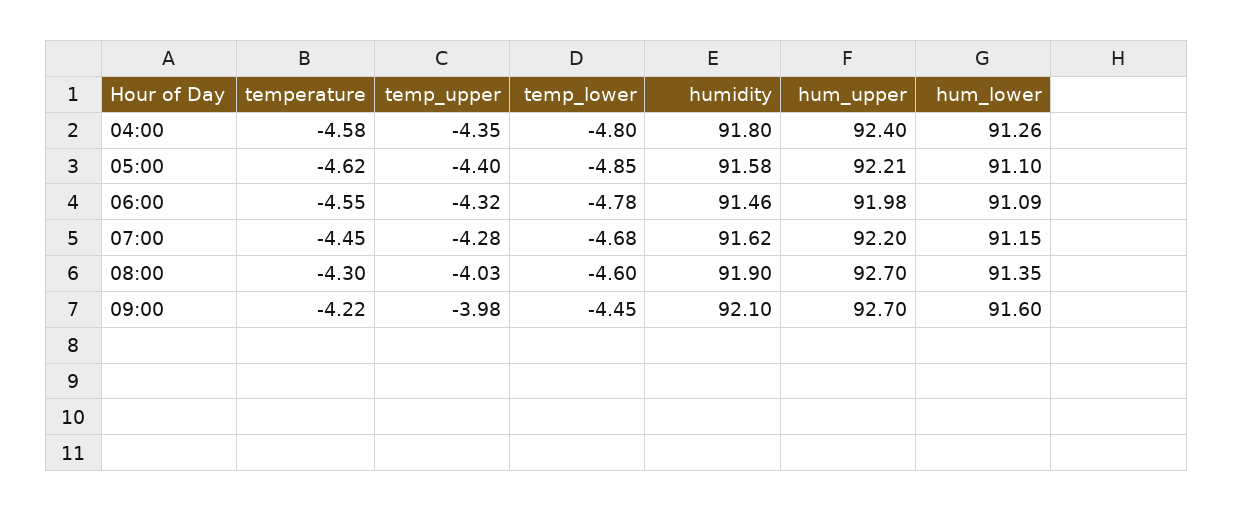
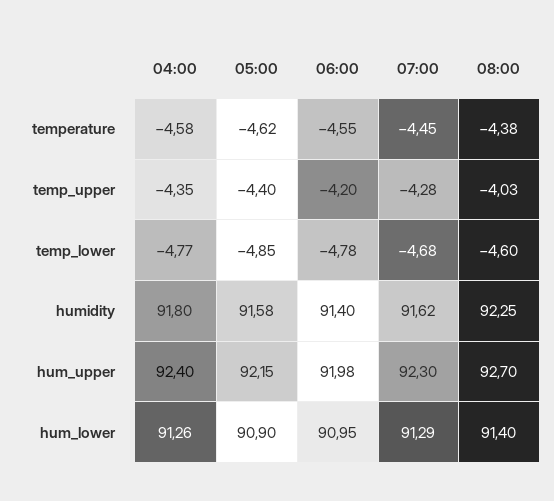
  {
    "temperature": {
      "04:00": -4.58,
      "05:00": -4.62,
      "06:00": -4.55,
      "07:00": -4.45,
-     "08:00": -4.3,
+     "08:00": -4.38
-     "09:00": -4.22
    },
    "temp_upper": {
      "04:00": -4.35,
      "05:00": -4.4,
-     "06:00": -4.32,
+     "06:00": -4.2,
      "07:00": -4.28,
-     "08:00": -4.03,
+     "08:00": -4.03
-     "09:00": -3.98
    },
    "temp_lower": {
-     "04:00": -4.8,
+     "04:00": -4.77,
      "05:00": -4.85,
      "06:00": -4.78,
      "07:00": -4.68,
-     "08:00": -4.6,
+     "08:00": -4.6
-     "09:00": -4.45
    },
    "humidity": {
      "04:00": 91.8,
      "05:00": 91.58,
-     "06:00": 91.46,
+     "06:00": 91.4,
      "07:00": 91.62,
-     "08:00": 91.9,
+     "08:00": 92.25
-     "09:00": 92.1
    },
    "hum_upper": {
      "04:00": 92.4,
-     "05:00": 92.21,
+     "05:00": 92.15,
      "06:00": 91.98,
-     "07:00": 92.2,
+     "07:00": 92.3,
-     "08:00": 92.7,
+     "08:00": 92.7
-     "09:00": 92.7
    },
    "hum_lower": {
      "04:00": 91.26,
-     "05:00": 91.1,
+     "05:00": 90.9,
-     "06:00": 91.09,
+     "06:00": 90.95,
-     "07:00": 91.15,
+     "07:00": 91.29,
-     "08:00": 91.35,
+     "08:00": 91.4
-     "09:00": 91.6
    }
  }

